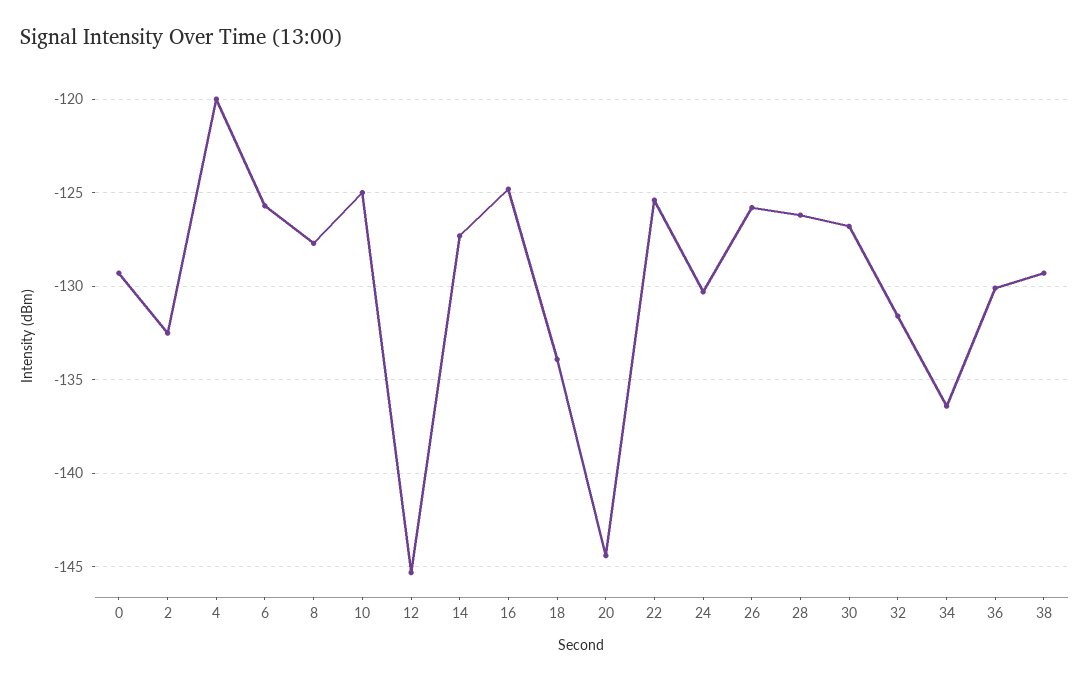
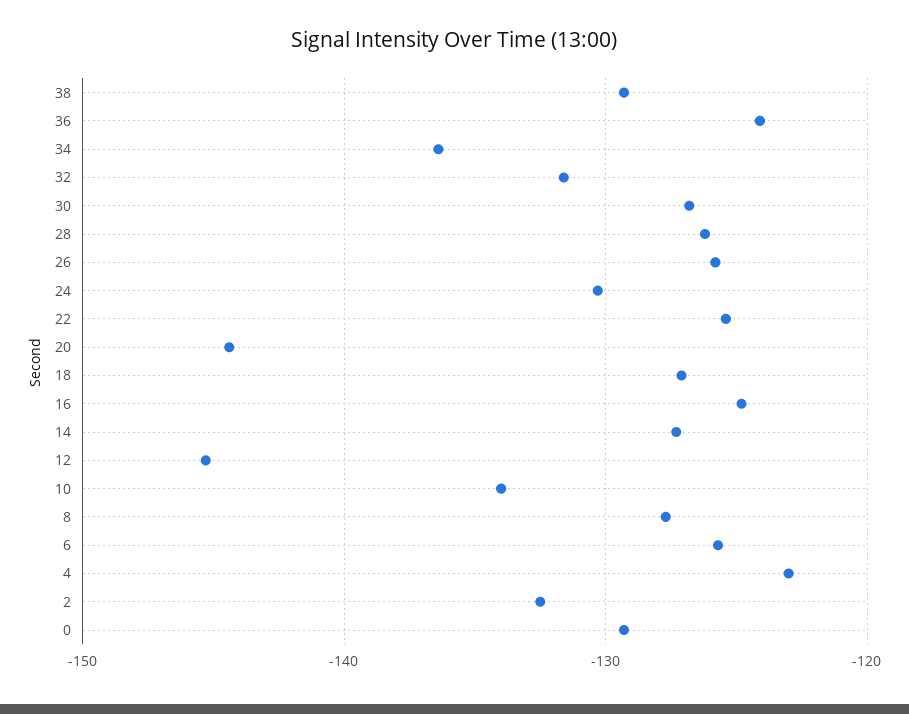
  {
    "0": -129.5,
    "2": -132.5,
-   "4": -120,
+   "4": -123,
    "6": -125.5,
    "8": -127.5,
-   "10": -125,
+   "10": -134,
    "12": -145.5,
    "14": -127.5,
    "16": -125,
-   "18": -134,
+   "18": -127,
    "20": -144.5,
    "22": -125.5,
    "24": -130.5,
    "26": -126,
    "28": -126,
    "30": -127,
    "32": -131.5,
    "34": -136.5,
-   "36": -130,
+   "36": -124,
    "38": -129.5
  }

